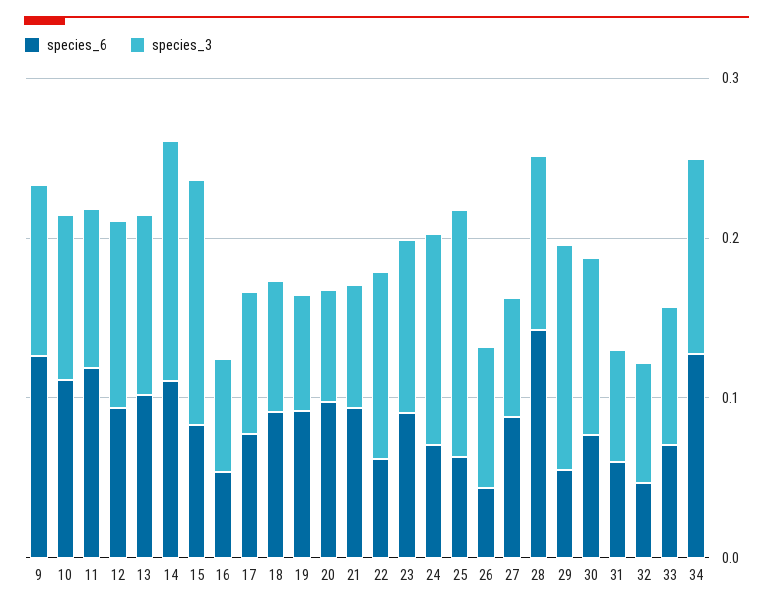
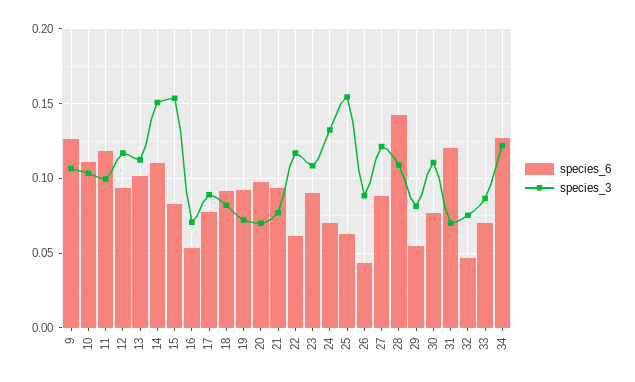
  {
    "species_6": {
      "9": 0.125,
      "10": 0.11,
      "11": 0.12,
      "12": 0.095,
      "13": 0.1,
      "14": 0.11,
      "15": 0.085,
      "16": 0.055,
      "17": 0.075,
      "18": 0.09,
      "19": 0.09,
      "20": 0.095,
      "21": 0.095,
      "22": 0.06,
      "23": 0.09,
      "24": 0.07,
      "25": 0.065,
      "26": 0.045,
      "27": 0.09,
      "28": 0.145,
      "29": 0.055,
      "30": 0.075,
-     "31": 0.06,
+     "31": 0.12,
      "32": 0.045,
      "33": 0.07,
      "34": 0.125
    },
    "species_3": {
      "9": 0.105,
      "10": 0.105,
      "11": 0.1,
      "12": 0.115,
      "13": 0.11,
      "14": 0.15,
      "15": 0.155,
      "16": 0.07,
      "17": 0.09,
      "18": 0.08,
      "19": 0.07,
      "20": 0.07,
      "21": 0.075,
      "22": 0.115,
      "23": 0.11,
      "24": 0.13,
      "25": 0.155,
      "26": 0.09,
-     "27": 0.08,
+     "27": 0.12,
      "28": 0.11,
-     "29": 0.14,
+     "29": 0.08,
      "30": 0.11,
      "31": 0.07,
      "32": 0.075,
      "33": 0.085,
      "34": 0.12
    }
  }

